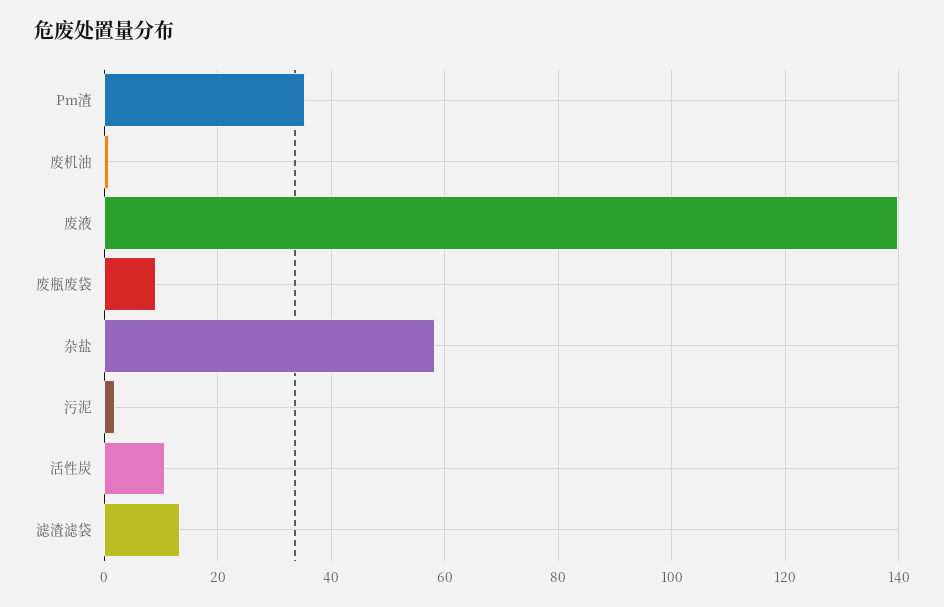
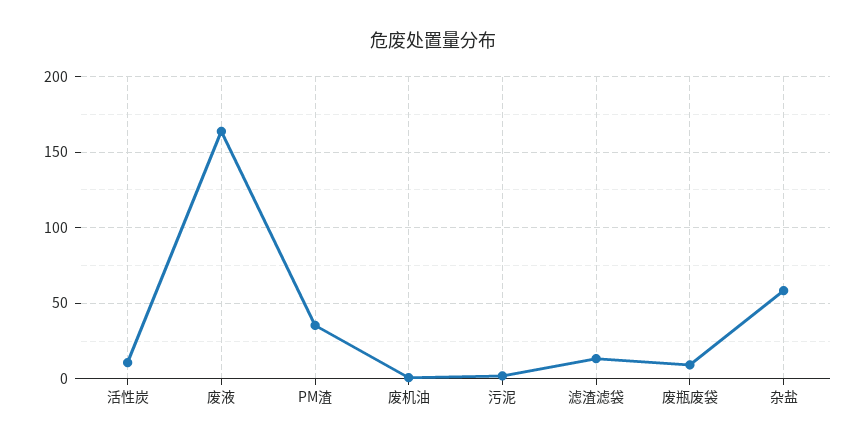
  {
    "Pm渣": 36,
    "废机油": 0,
-   "废液": 140,
+   "废液": 165,
    "废瓶废袋": 10,
    "杂盐": 58,
    "污泥": 2,
    "活性炭": 10,
    "滤渣滤袋": 14
  }

